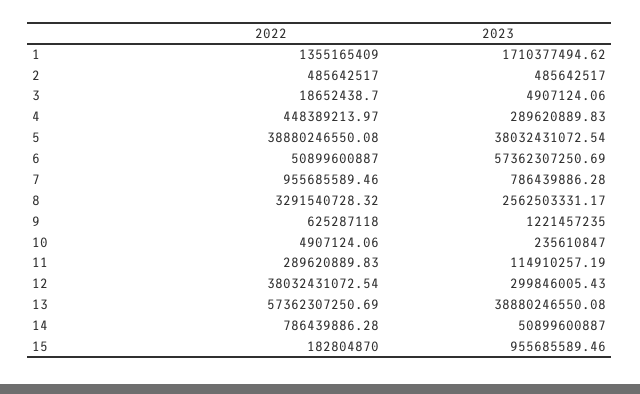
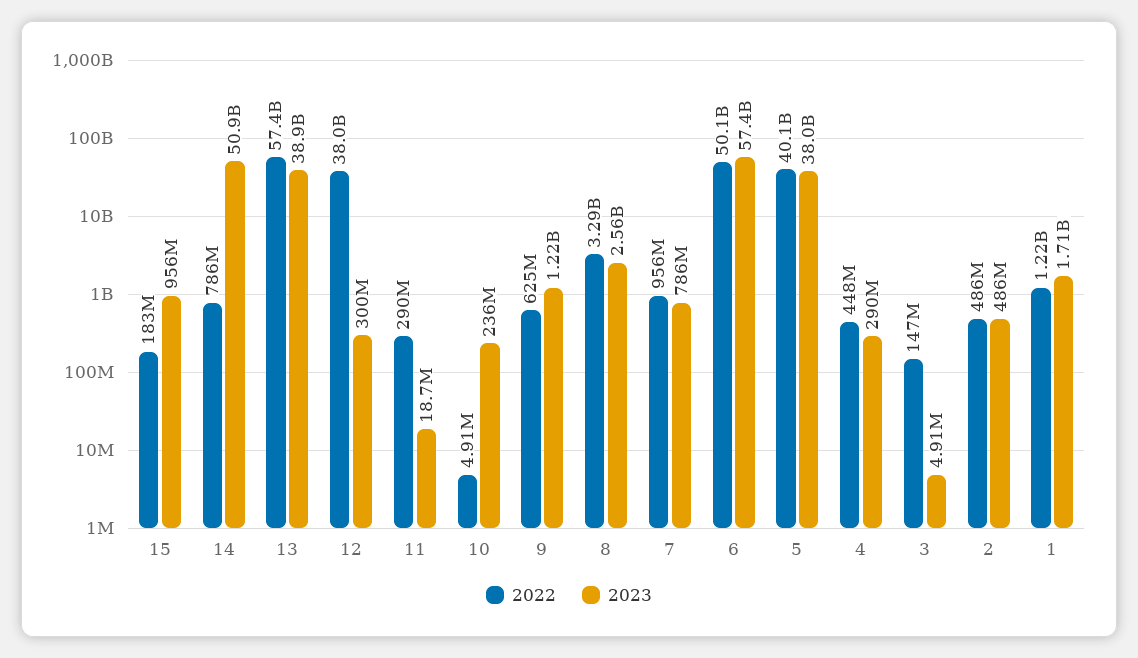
  {
    "2022": {
-     "1": 1355165409,
+     "1": 1220000000,
      "2": 485642517,
-     "3": 18652438.7,
+     "3": 147000000,
      "4": 448389213.97,
-     "5": 38880246550.08,
+     "5": 40100000000,
-     "6": 50899600887,
+     "6": 50100000000,
      "7": 955685589.46,
      "8": 3291540728.32,
      "9": 625287118,
      "10": 4907124.06,
      "11": 289620889.83,
      "12": 38032431072.54,
      "13": 57362307250.69,
      "14": 786439886.28,
      "15": 182804870
    },
    "2023": {
      "1": 1710377494.62,
      "2": 485642517,
      "3": 4907124.06,
      "4": 289620889.83,
      "5": 38032431072.54,
      "6": 57362307250.69,
      "7": 786439886.28,
      "8": 2562503331.17,
      "9": 1221457235,
      "10": 235610847,
-     "11": 114910257.19,
+     "11": 18700000,
      "12": 299846005.43,
      "13": 38880246550.08,
      "14": 50899600887,
      "15": 955685589.46
    }
  }

